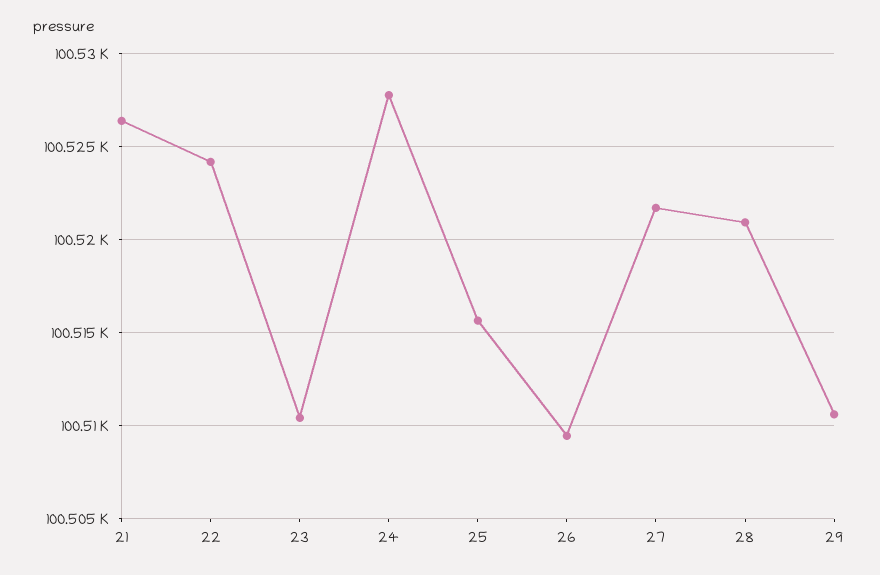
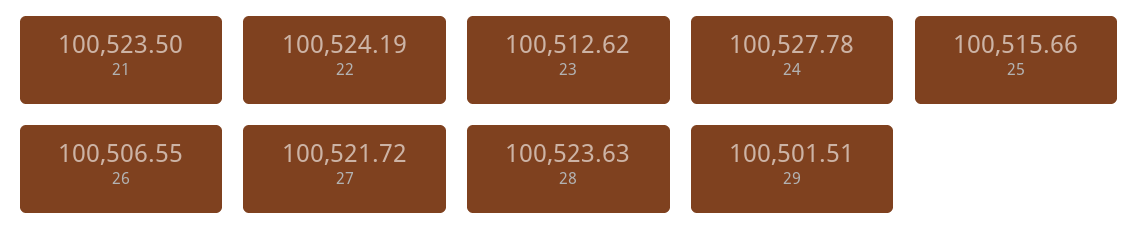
  {
-   "21": 100526.5,
+   "21": 100523.5,
    "22": 100524.19,
-   "23": 100510.5,
+   "23": 100512.62,
    "24": 100527.78,
    "25": 100515.66,
-   "26": 100509.5,
+   "26": 100506.55,
    "27": 100521.72,
-   "28": 100521,
+   "28": 100523.63,
-   "29": 100510.5
+   "29": 100501.51
  }

